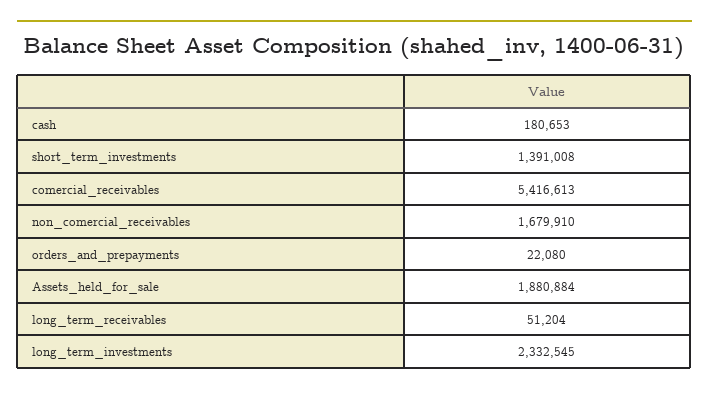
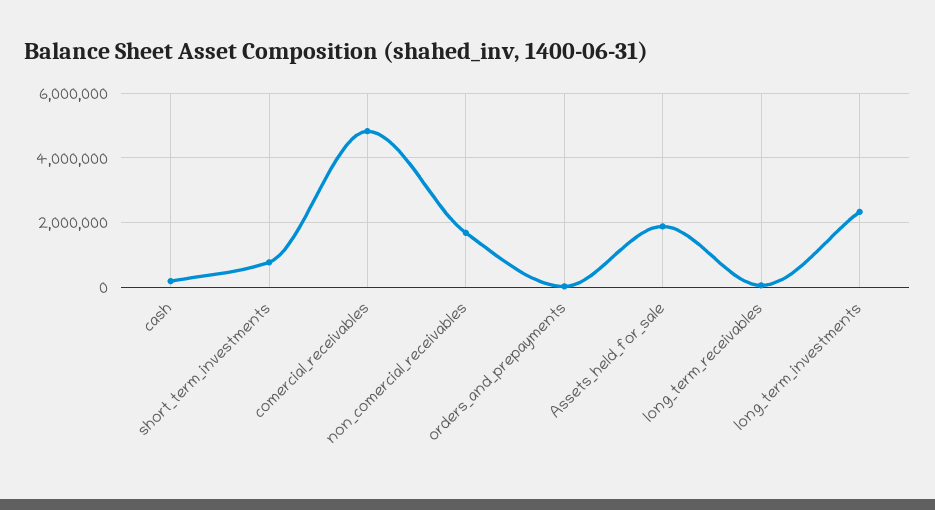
  {
    "cash": 180653,
-   "short_term_investments": 1391008,
+   "short_term_investments": 800000,
-   "comercial_receivables": 5416613,
+   "comercial_receivables": 4800000,
    "non_comercial_receivables": 1679910,
    "orders_and_prepayments": 22080,
    "Assets_held_for_sale": 1880884,
    "long_term_receivables": 51204,
    "long_term_investments": 2332545
  }

